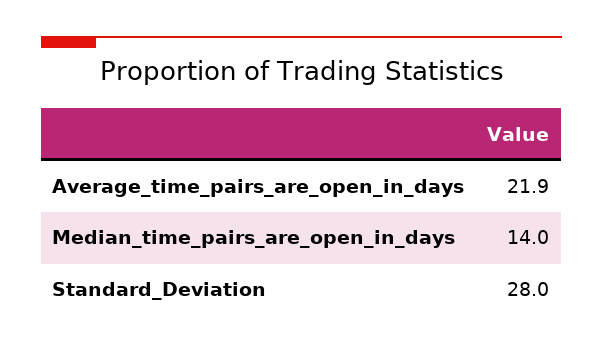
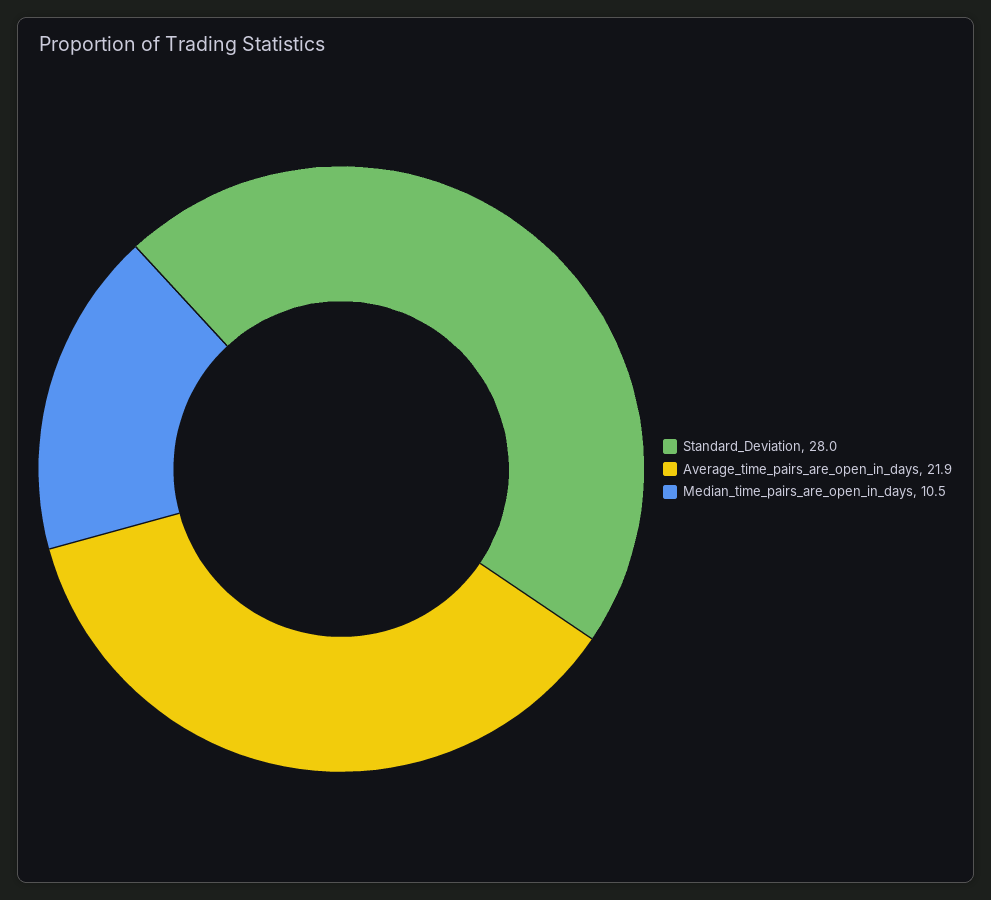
  {
    "Average_time_pairs_are_open_in_days": 21.9,
-   "Median_time_pairs_are_open_in_days": 14,
+   "Median_time_pairs_are_open_in_days": 10.5,
    "Standard_Deviation": 28
  }

